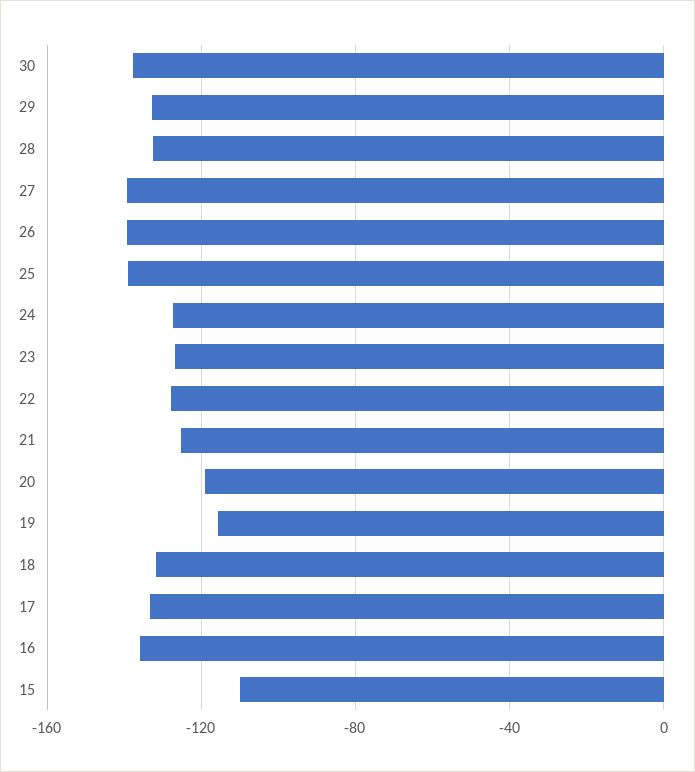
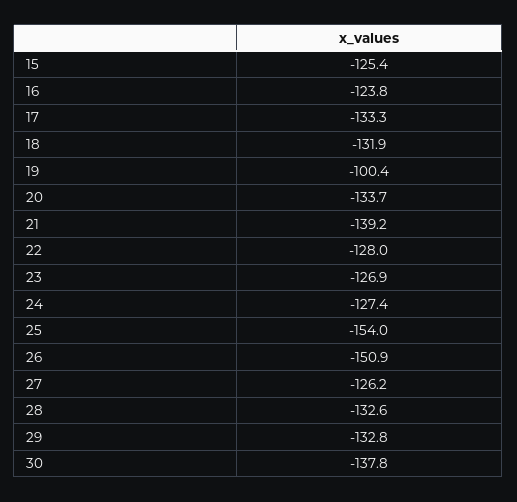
  {
    "30": -137.8,
    "29": -132.8,
    "28": -132.6,
-   "27": -140,
+   "27": -126.2,
-   "26": -140,
+   "26": -150.9,
-   "25": -140,
+   "25": -154,
    "24": -127.4,
    "23": -126.9,
    "22": -128,
-   "21": -125,
+   "21": -139.2,
-   "20": -120,
+   "20": -133.7,
-   "19": -115,
+   "19": -100.4,
    "18": -131.9,
    "17": -133.3,
-   "16": -135,
+   "16": -123.8,
-   "15": -110
+   "15": -125.4
  }

